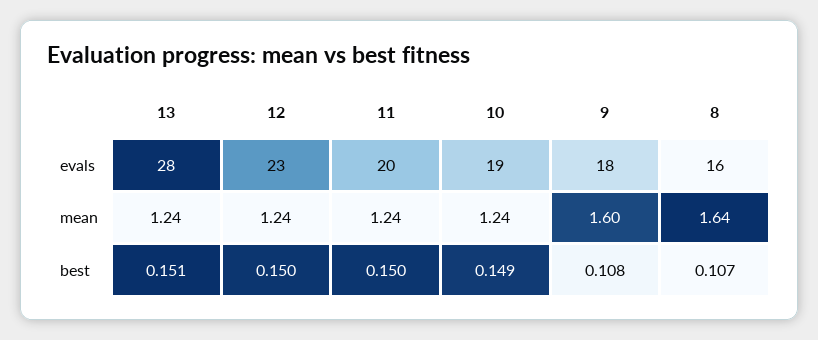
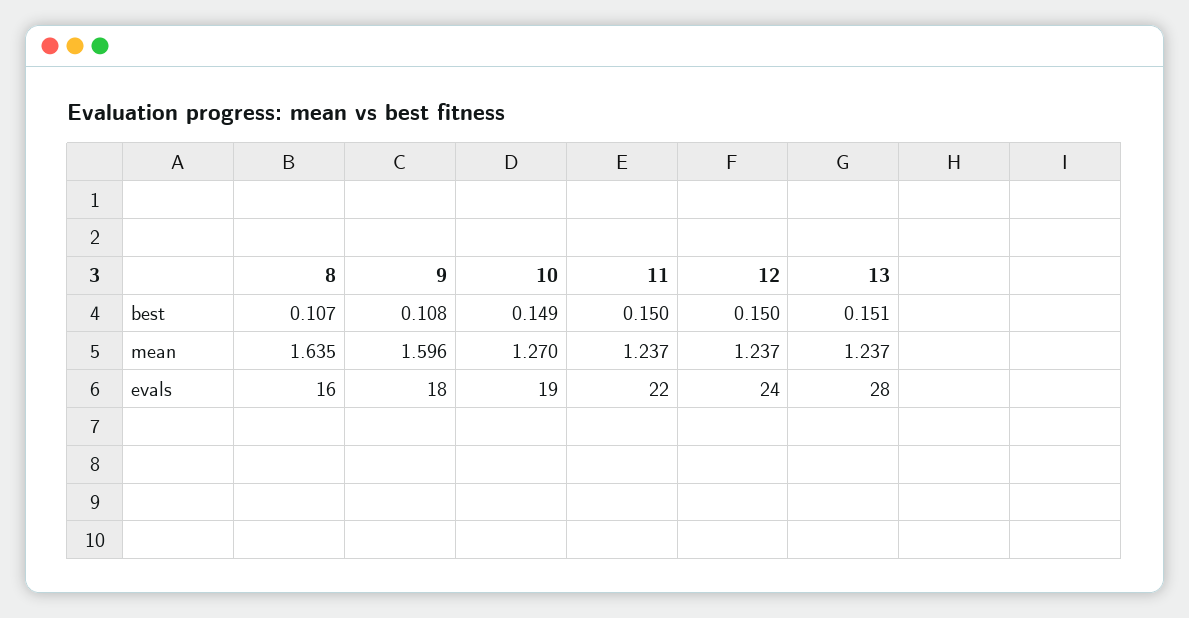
  {
    "13": {
      "evals": 28,
      "mean": 1.237,
      "best": 0.151
    },
    "12": {
-     "evals": 23,
+     "evals": 24,
      "mean": 1.237,
      "best": 0.15
    },
    "11": {
-     "evals": 20,
+     "evals": 22,
      "mean": 1.237,
      "best": 0.15
    },
    "10": {
      "evals": 19,
-     "mean": 1.24,
+     "mean": 1.27,
      "best": 0.149
    },
    "9": {
      "evals": 18,
      "mean": 1.596,
      "best": 0.108
    },
    "8": {
      "evals": 16,
      "mean": 1.635,
      "best": 0.107
    }
  }

